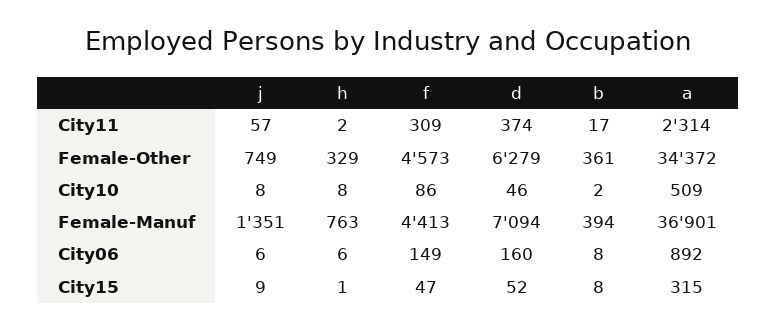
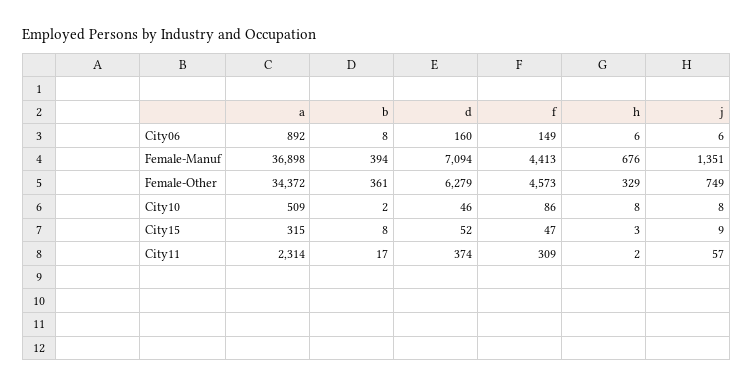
  {
    "j": {
      "City11": 57,
      "Female-Other": 749,
      "City10": 8,
      "Female-Manuf": 1351,
      "City06": 6,
      "City15": 9
    },
    "h": {
      "City11": 2,
      "Female-Other": 329,
      "City10": 8,
-     "Female-Manuf": 763,
+     "Female-Manuf": 676,
      "City06": 6,
-     "City15": 1
+     "City15": 3
    },
    "f": {
      "City11": 309,
      "Female-Other": 4573,
      "City10": 86,
      "Female-Manuf": 4413,
      "City06": 149,
      "City15": 47
    },
    "d": {
      "City11": 374,
      "Female-Other": 6279,
      "City10": 46,
      "Female-Manuf": 7094,
      "City06": 160,
      "City15": 52
    },
    "b": {
      "City11": 17,
      "Female-Other": 361,
      "City10": 2,
      "Female-Manuf": 394,
      "City06": 8,
      "City15": 8
    },
    "a": {
      "City11": 2314,
      "Female-Other": 34372,
      "City10": 509,
-     "Female-Manuf": 36901,
+     "Female-Manuf": 36898,
      "City06": 892,
      "City15": 315
    }
  }

